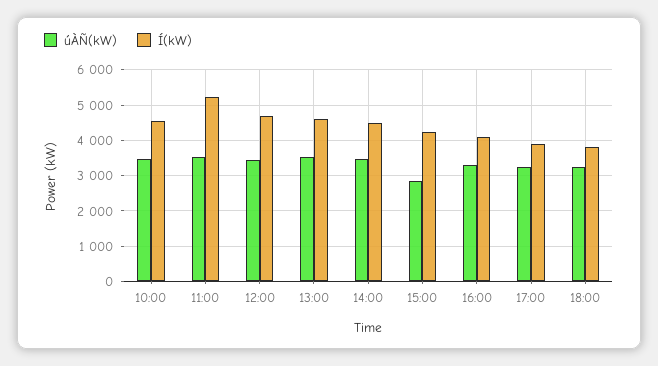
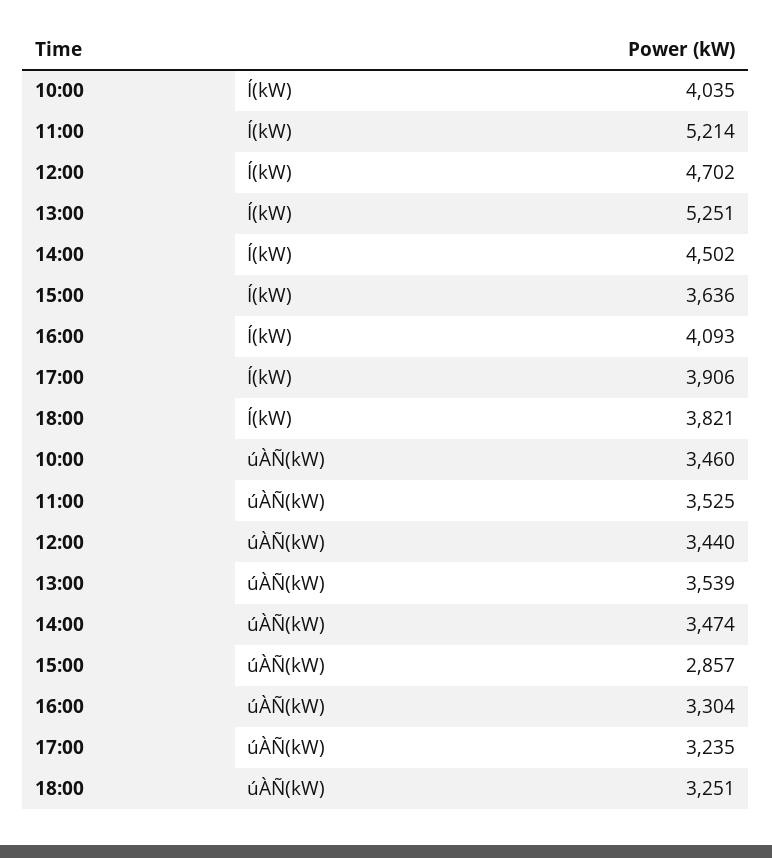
  {
    "úÀÑ(kW)": {
      "10:00": 3460,
      "11:00": 3525,
      "12:00": 3440,
      "13:00": 3539,
      "14:00": 3474,
      "15:00": 2857,
      "16:00": 3304,
      "17:00": 3235,
      "18:00": 3251
    },
    "Í(kW)": {
-     "10:00": 4600,
+     "10:00": 4035,
      "11:00": 5214,
      "12:00": 4702,
-     "13:00": 4600,
+     "13:00": 5251,
      "14:00": 4502,
-     "15:00": 4200,
+     "15:00": 3636,
      "16:00": 4093,
      "17:00": 3906,
      "18:00": 3821
    }
  }

